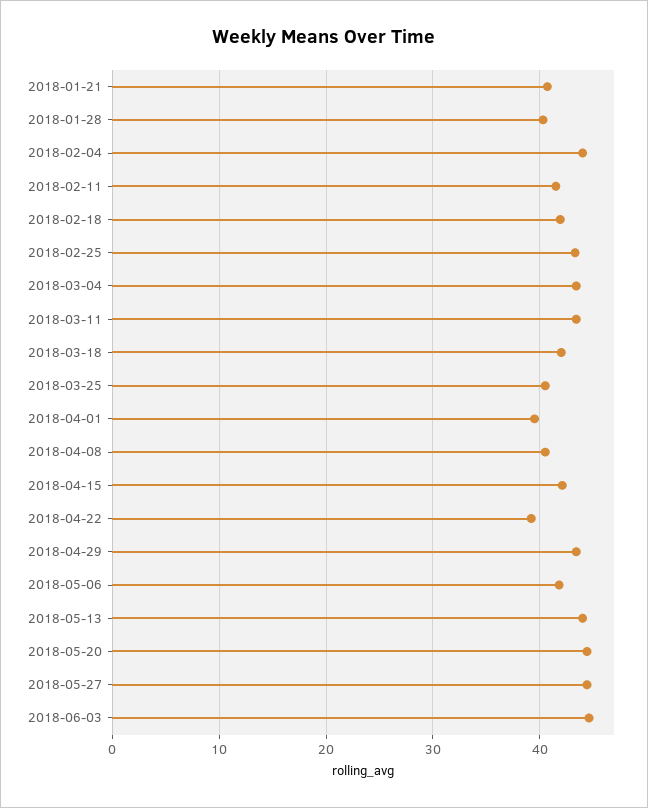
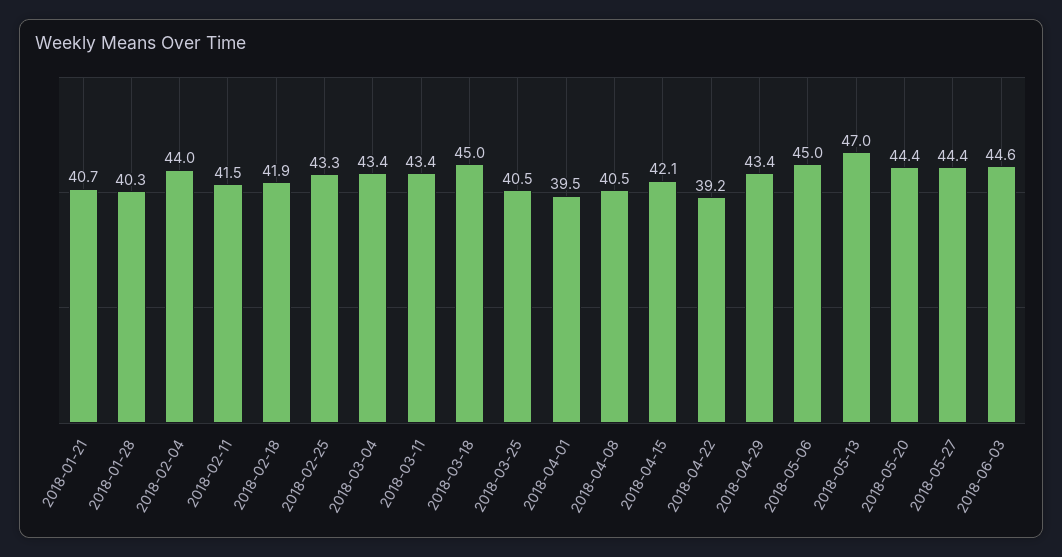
  {
    "2018-01-21": 40.7,
    "2018-01-28": 40.3,
    "2018-02-04": 44,
    "2018-02-11": 41.5,
    "2018-02-18": 41.9,
    "2018-02-25": 43.3,
    "2018-03-04": 43.4,
    "2018-03-11": 43.4,
-   "2018-03-18": 42,
+   "2018-03-18": 45,
    "2018-03-25": 40.5,
    "2018-04-01": 39.5,
    "2018-04-08": 40.5,
    "2018-04-15": 42.1,
    "2018-04-22": 39.2,
    "2018-04-29": 43.4,
-   "2018-05-06": 42,
+   "2018-05-06": 45,
-   "2018-05-13": 44,
+   "2018-05-13": 47,
    "2018-05-20": 44.4,
    "2018-05-27": 44.4,
    "2018-06-03": 44.6
  }

